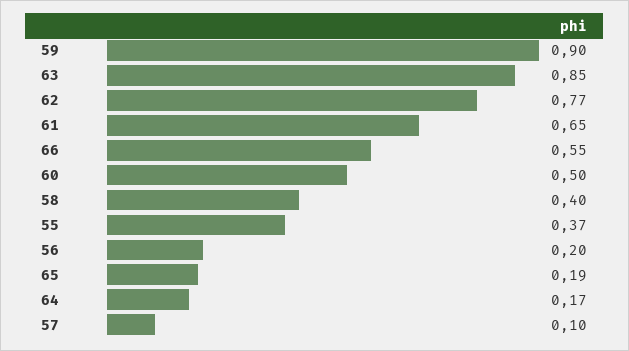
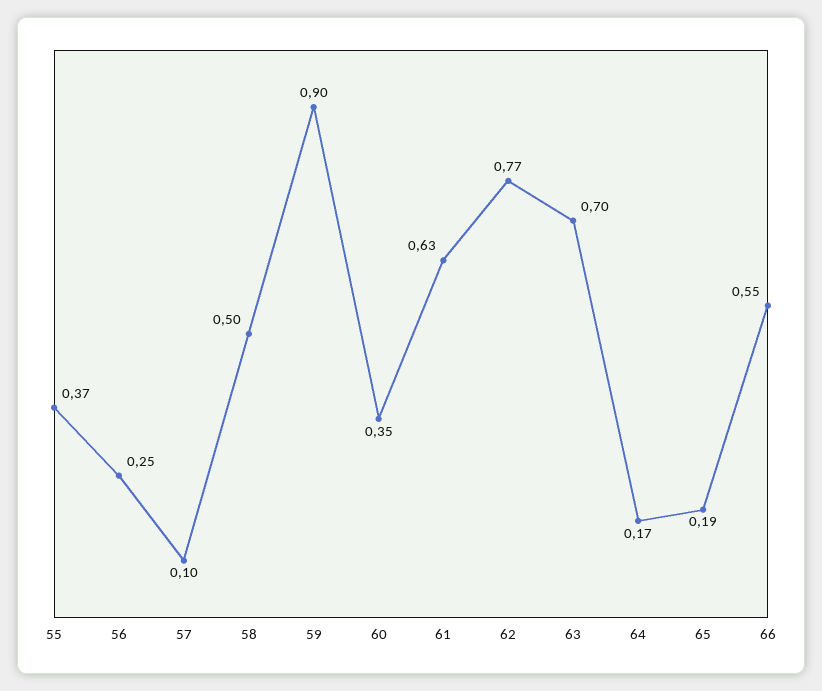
  {
    "59": 0.9,
-   "63": 0.85,
+   "63": 0.7,
    "62": 0.77,
-   "61": 0.65,
+   "61": 0.63,
    "66": 0.55,
-   "60": 0.5,
+   "60": 0.35,
-   "58": 0.4,
+   "58": 0.5,
    "55": 0.37,
-   "56": 0.2,
+   "56": 0.25,
    "65": 0.19,
    "64": 0.17,
    "57": 0.1
  }

